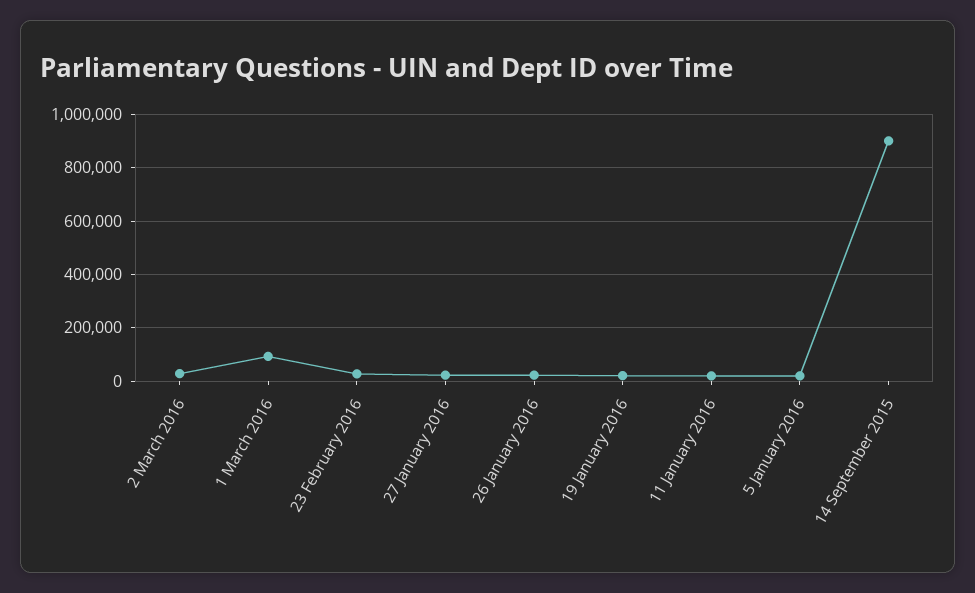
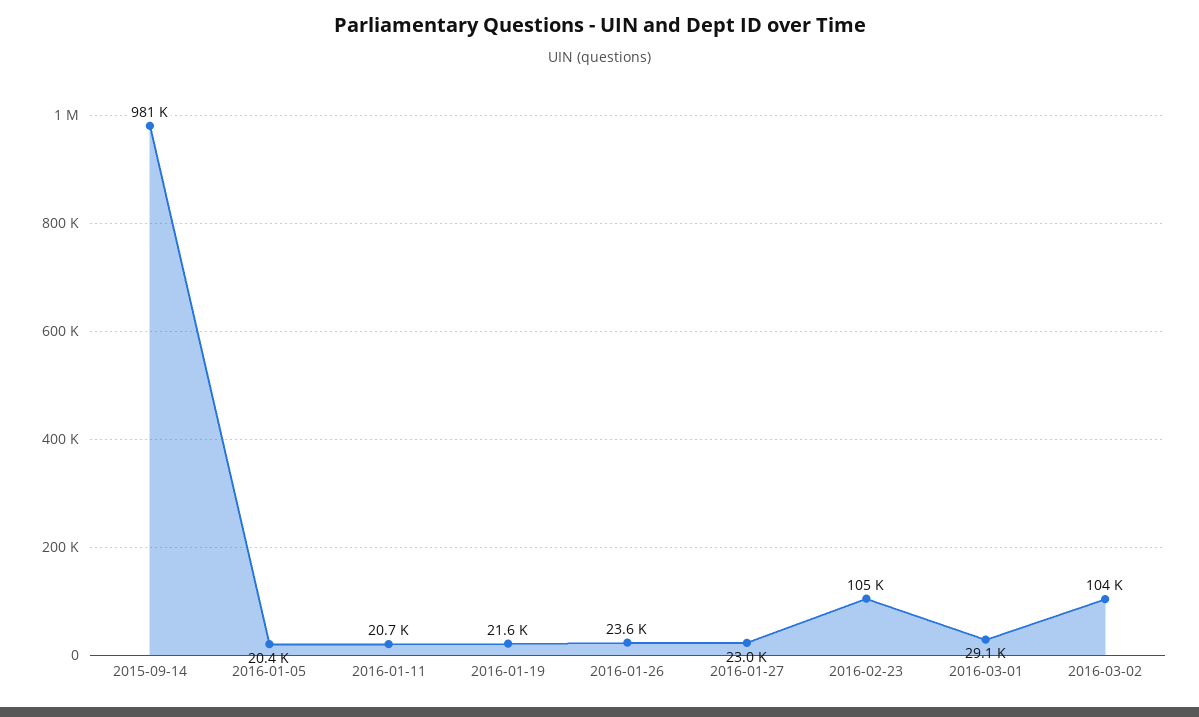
  {
-   "2 March 2016": 25000,
+   "2 March 2016": 104000,
-   "1 March 2016": 100000,
+   "1 March 2016": 29100,
-   "23 February 2016": 25000,
+   "23 February 2016": 105000,
    "27 January 2016": 23000,
    "26 January 2016": 23600,
    "19 January 2016": 21600,
    "11 January 2016": 20700,
    "5 January 2016": 20400,
-   "14 September 2015": 900000
+   "14 September 2015": 981000
  }

